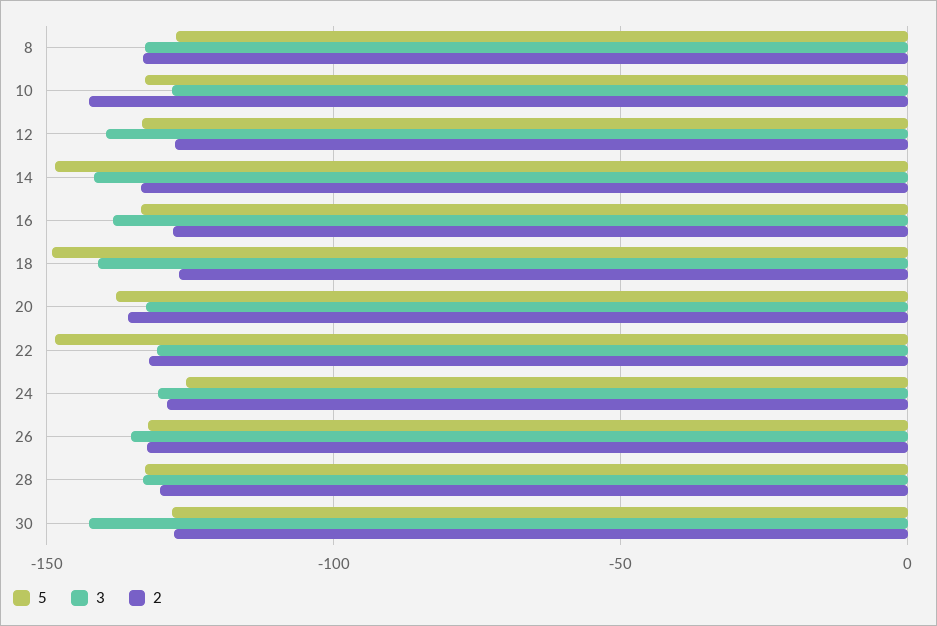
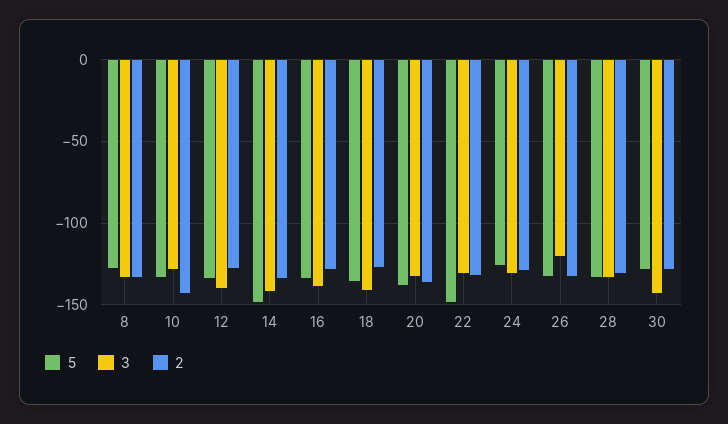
  {
    "5": {
      "8": -130,
      "10": -135,
      "12": -135,
      "14": -150,
      "16": -135,
-     "18": -150,
+     "18": -135,
      "20": -140,
      "22": -150,
      "24": -125,
      "26": -130,
      "28": -135,
      "30": -130
    },
    "3": {
      "8": -135,
      "10": -130,
      "12": -140,
      "14": -140,
      "16": -140,
      "18": -140,
      "20": -135,
      "22": -130,
      "24": -130,
-     "26": -135,
+     "26": -120,
      "28": -135,
      "30": -145
    },
    "2": {
      "8": -135,
      "10": -145,
      "12": -130,
      "14": -135,
      "16": -130,
      "18": -125,
      "20": -135,
      "22": -130,
      "24": -130,
      "26": -135,
      "28": -130,
      "30": -130
    }
  }

